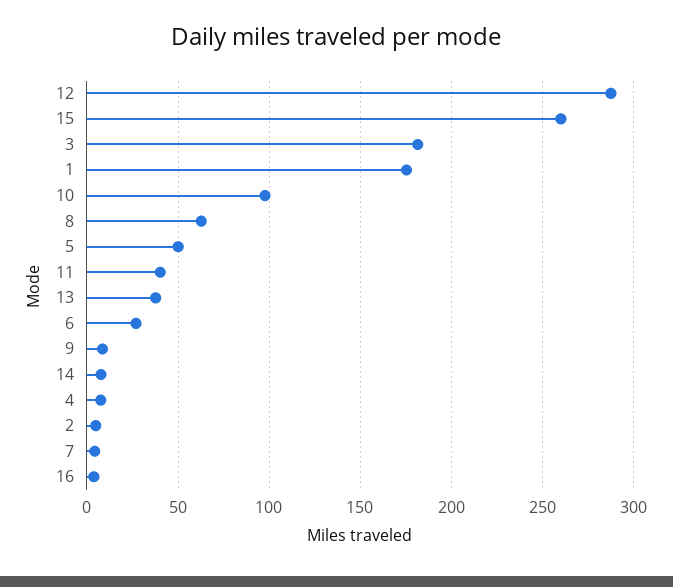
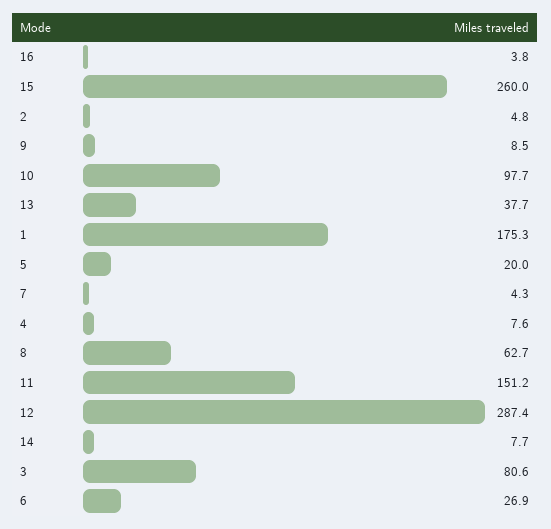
  {
    "12": 287.4,
    "15": 260,
-   "3": 180,
+   "3": 80.6,
    "1": 175.3,
    "10": 97.7,
    "8": 62.7,
-   "5": 50,
+   "5": 20,
-   "11": 40,
+   "11": 151.2,
    "13": 37.7,
    "6": 26.9,
    "9": 8.5,
    "14": 7.7,
    "4": 7.6,
    "2": 4.8,
    "7": 4.3,
    "16": 3.8
  }

